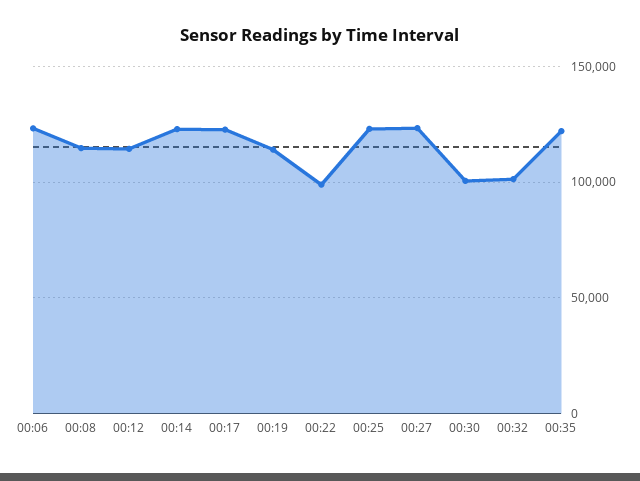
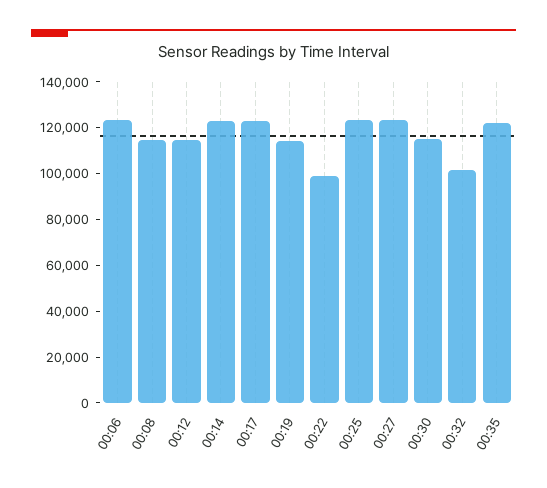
  {
    "00:06": 125000,
    "00:08": 115000,
    "00:12": 115000,
    "00:14": 125000,
    "00:17": 125000,
    "00:19": 115000,
    "00:22": 100000,
    "00:25": 125000,
    "00:27": 125000,
-   "00:30": 100000,
+   "00:30": 115000,
    "00:32": 100000,
    "00:35": 120000
  }

